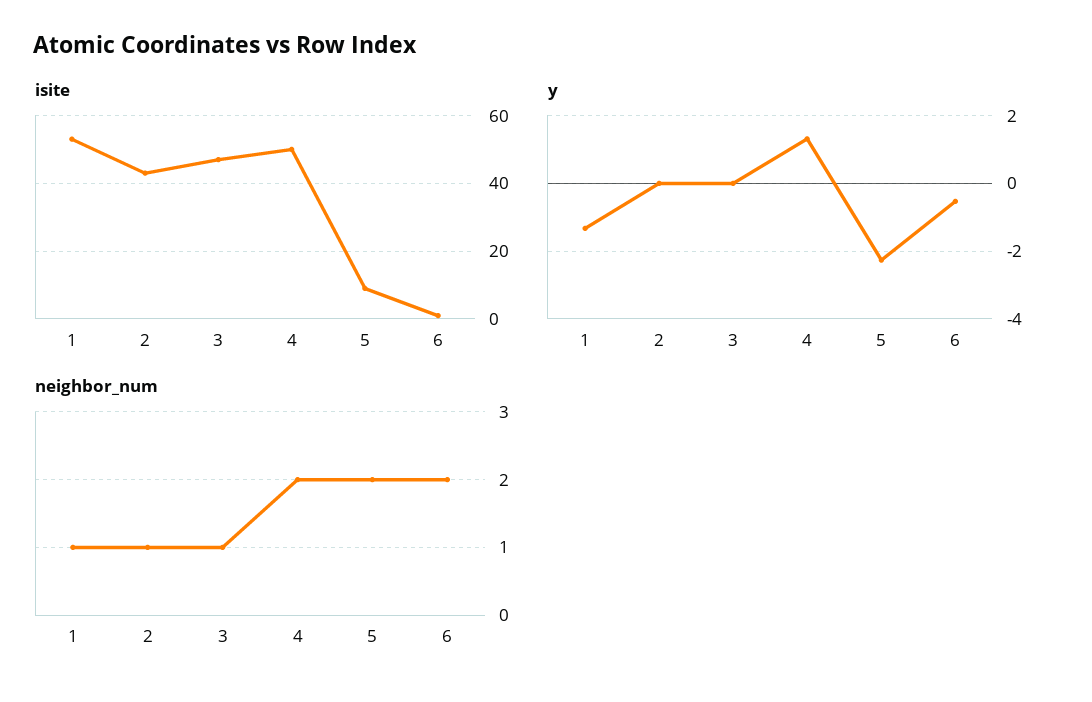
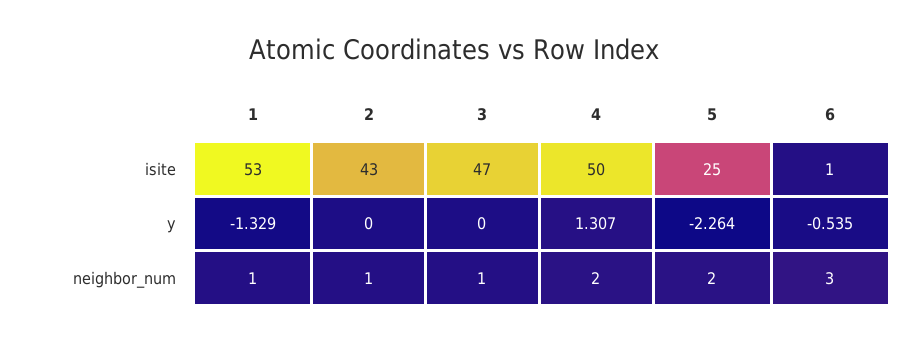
  {
    "isite": {
      "1": 53,
      "2": 43,
      "3": 47,
      "4": 50,
-     "5": 10,
+     "5": 25,
      "6": 1
    },
    "y": {
      "1": -1.329,
      "2": 0,
      "3": 0,
      "4": 1.307,
      "5": -2.264,
      "6": -0.535
    },
    "neighbor_num": {
      "1": 1,
      "2": 1,
      "3": 1,
      "4": 2,
      "5": 2,
-     "6": 2
+     "6": 3
    }
  }

